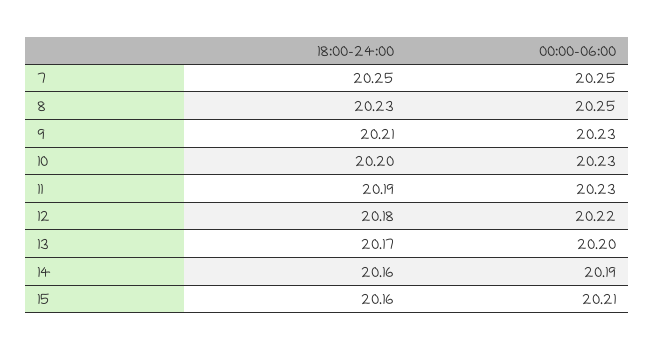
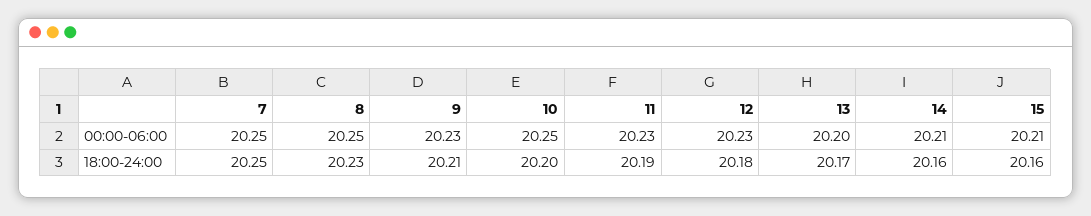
  {
    "18:00-24:00": {
      "7": 20.25,
      "8": 20.23,
      "9": 20.21,
      "10": 20.2,
      "11": 20.19,
      "12": 20.18,
      "13": 20.17,
      "14": 20.16,
      "15": 20.16
    },
    "00:00-06:00": {
      "7": 20.25,
      "8": 20.25,
      "9": 20.23,
-     "10": 20.23,
+     "10": 20.25,
      "11": 20.23,
-     "12": 20.22,
+     "12": 20.23,
      "13": 20.2,
-     "14": 20.19,
+     "14": 20.21,
      "15": 20.21
    }
  }

